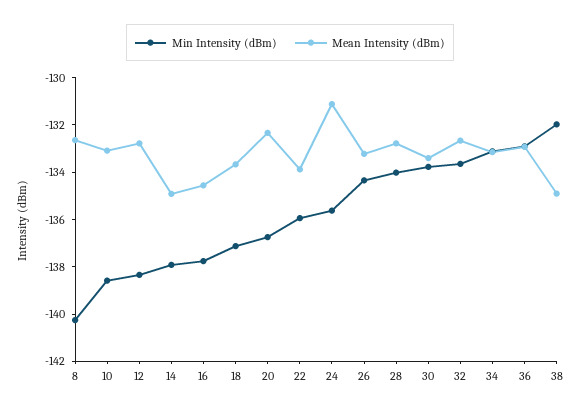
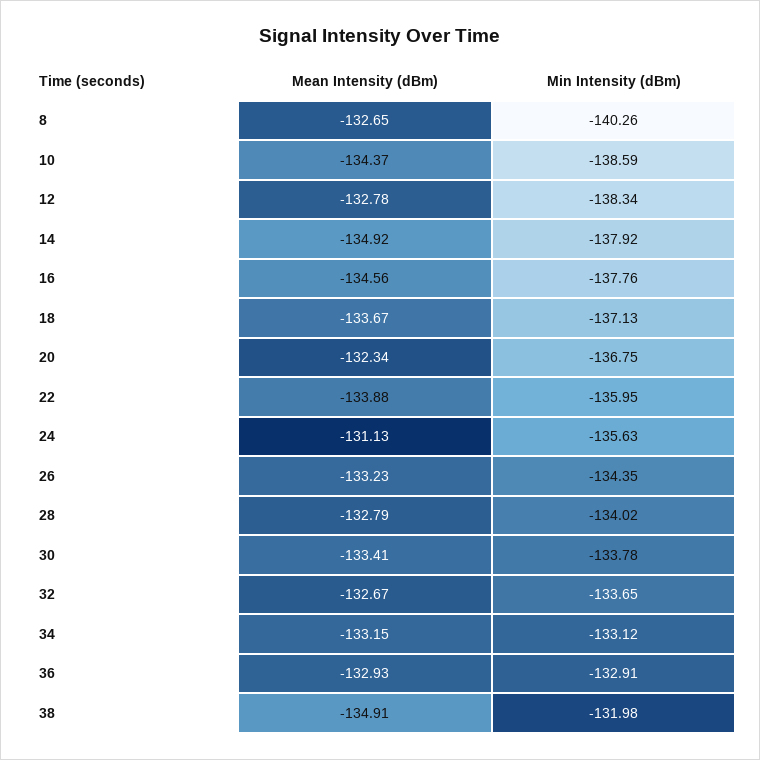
  {
    "Min Intensity (dBm)": {
      "8": -140.26,
      "10": -138.59,
      "12": -138.34,
      "14": -137.92,
      "16": -137.76,
      "18": -137.13,
      "20": -136.75,
      "22": -135.95,
      "24": -135.63,
      "26": -134.35,
      "28": -134.02,
      "30": -133.78,
      "32": -133.65,
      "34": -133.12,
      "36": -132.91,
      "38": -131.98
    },
    "Mean Intensity (dBm)": {
      "8": -132.65,
-     "10": -133,
+     "10": -134.37,
      "12": -132.78,
      "14": -134.92,
      "16": -134.56,
      "18": -133.67,
      "20": -132.34,
      "22": -133.88,
      "24": -131.13,
      "26": -133.23,
      "28": -132.79,
      "30": -133.41,
      "32": -132.67,
      "34": -133.15,
      "36": -132.93,
      "38": -134.91
    }
  }

